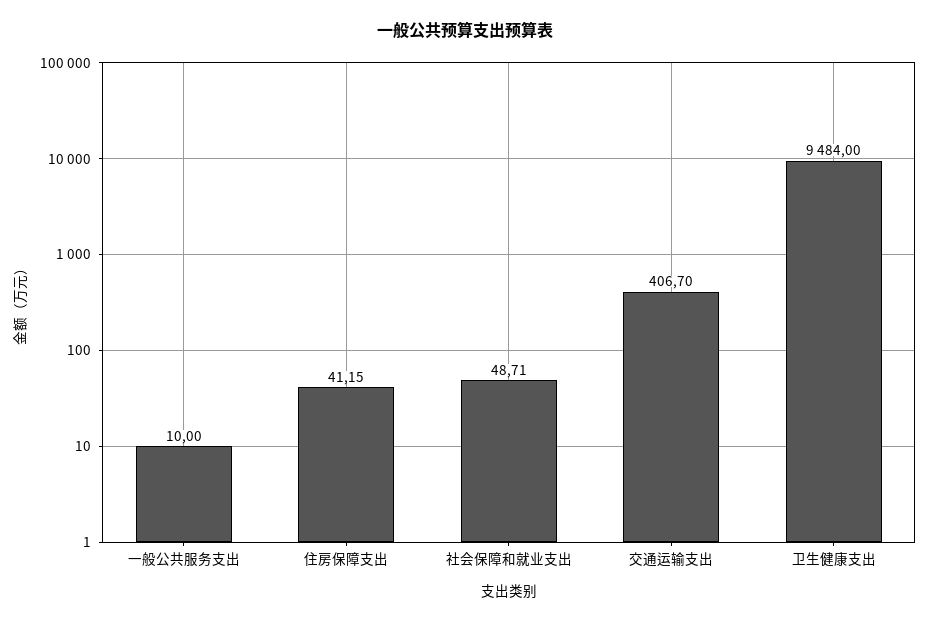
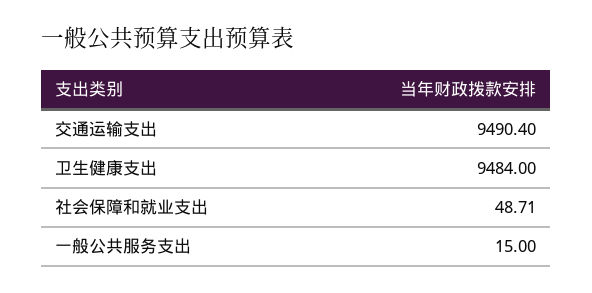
  {
-   "一般公共服务支出": 10,
+   "一般公共服务支出": 15,
-   "住房保障支出": 41.15,
    "社会保障和就业支出": 48.71,
-   "交通运输支出": 406.7,
+   "交通运输支出": 9490.4,
    "卫生健康支出": 9484
  }

